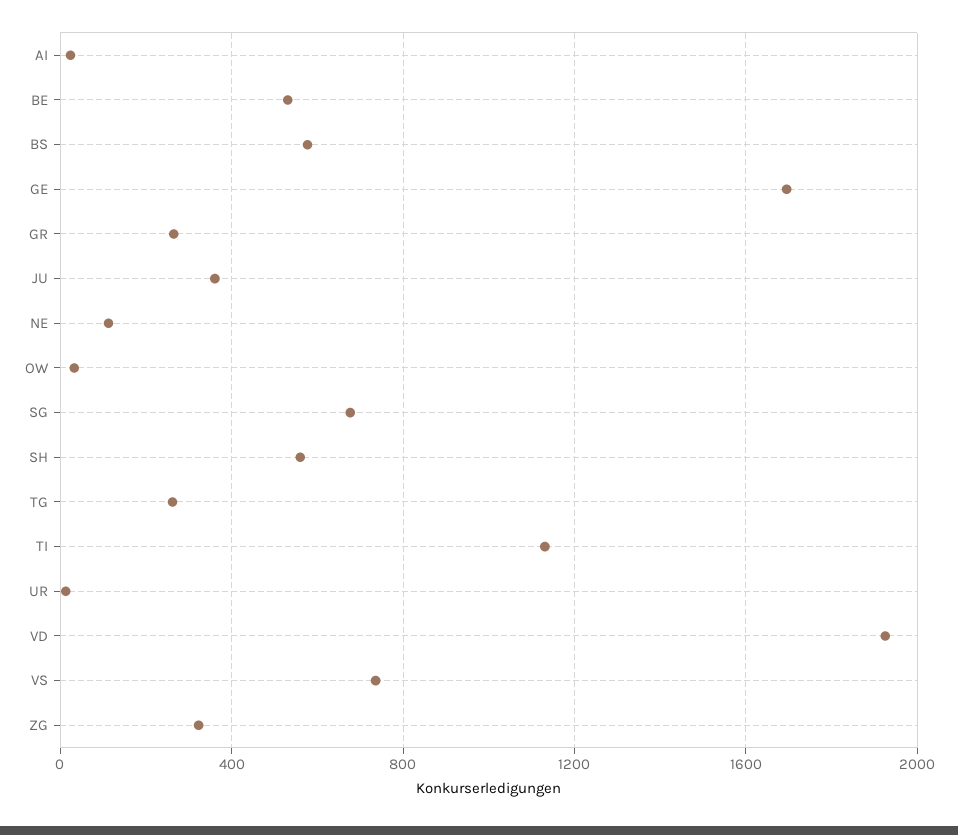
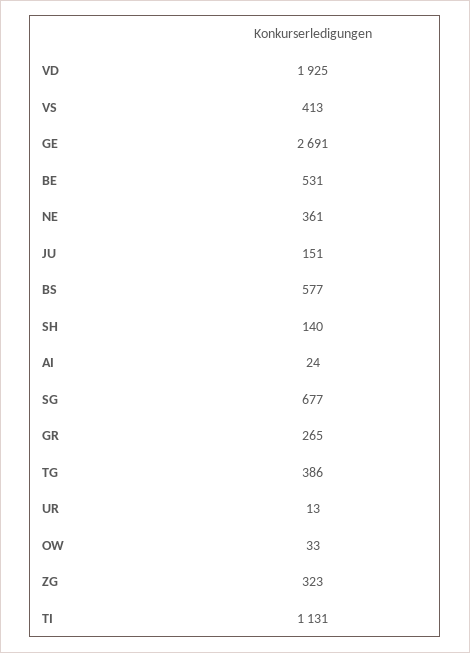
  {
    "AI": 24,
    "BE": 531,
    "BS": 577,
-   "GE": 1700,
+   "GE": 2691,
    "GR": 265,
-   "JU": 350,
+   "JU": 151,
-   "NE": 100,
+   "NE": 361,
    "OW": 33,
    "SG": 677,
-   "SH": 550,
+   "SH": 140,
-   "TG": 250,
+   "TG": 386,
    "TI": 1131,
    "UR": 13,
    "VD": 1925,
-   "VS": 750,
+   "VS": 413,
    "ZG": 323
  }

